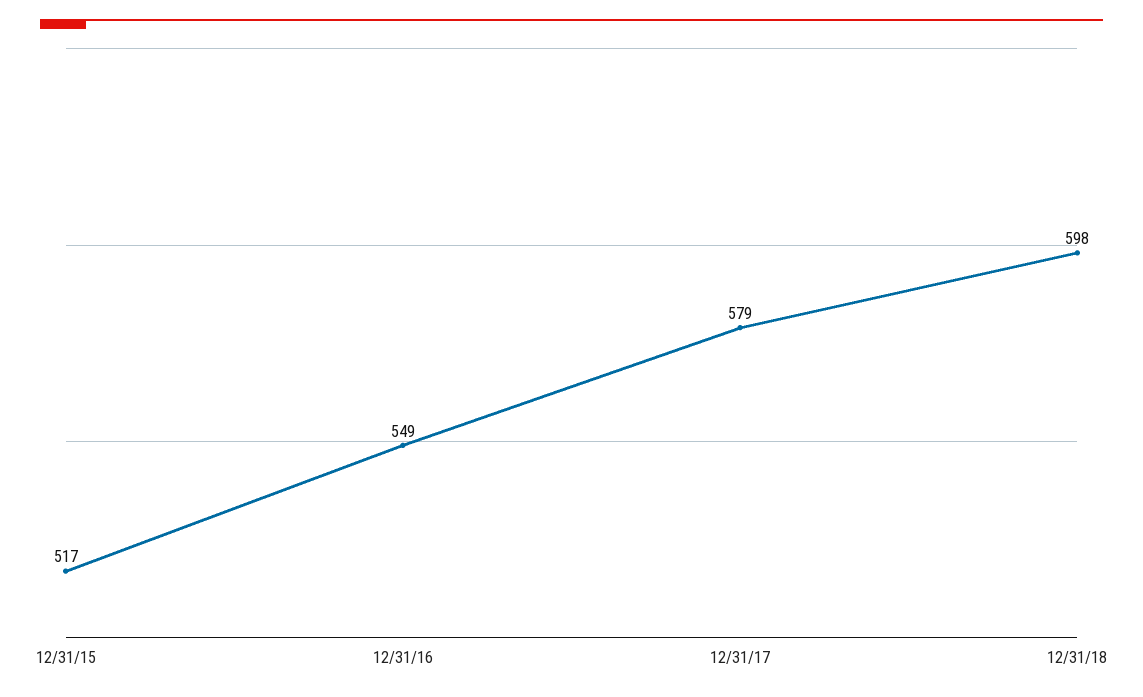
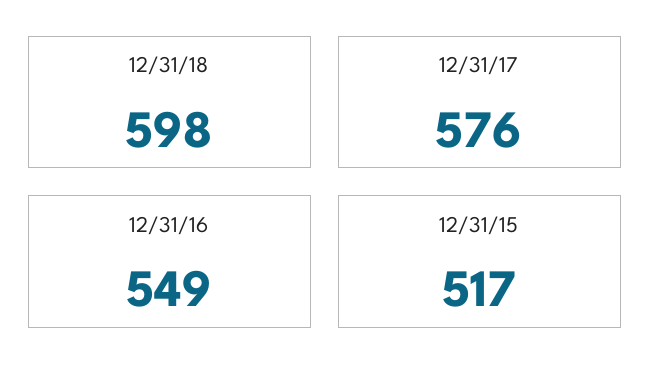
  {
    "12/31/15": 517,
    "12/31/16": 549,
-   "12/31/17": 579,
+   "12/31/17": 576,
    "12/31/18": 598
  }

